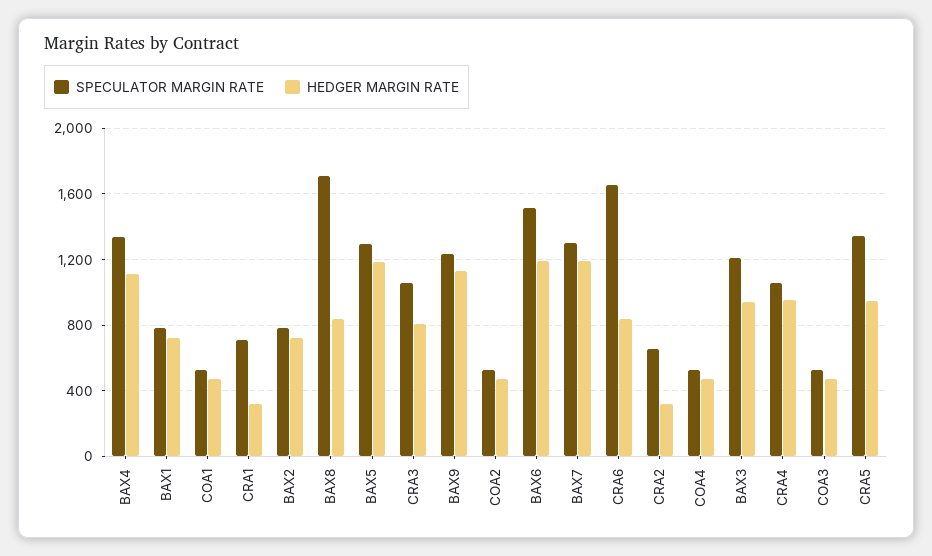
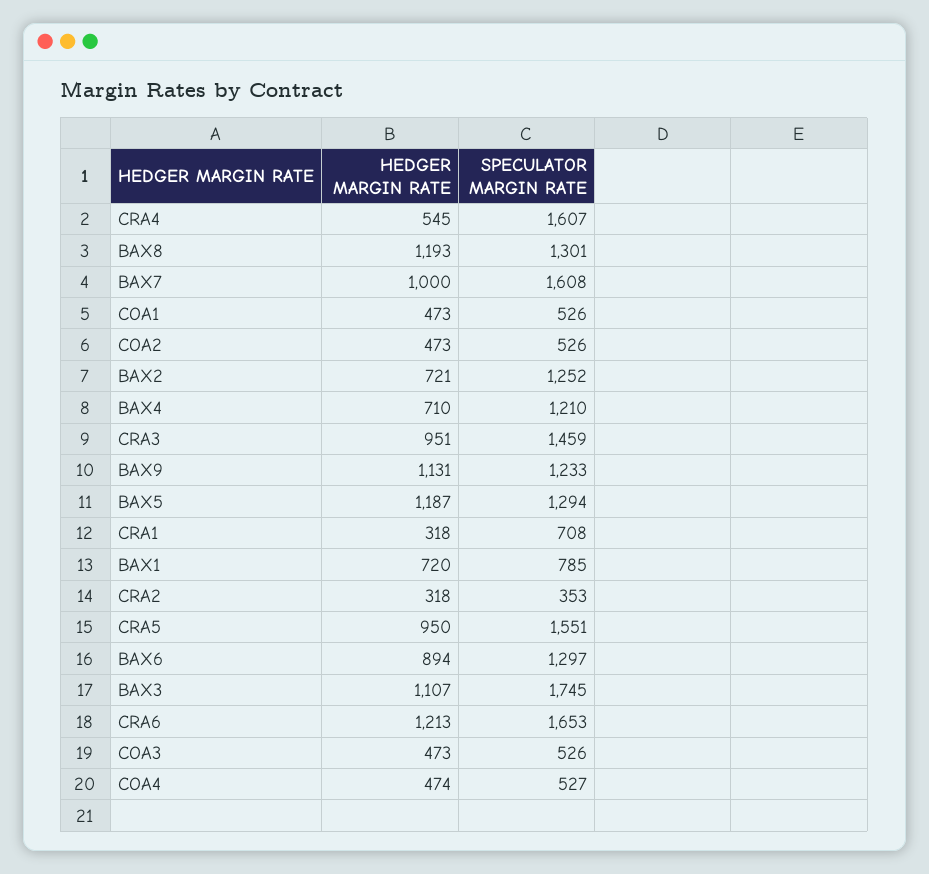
  {
    "SPECULATOR MARGIN RATE": {
-     "BAX4": 1350,
+     "BAX4": 1210,
      "BAX1": 785,
      "COA1": 526,
      "CRA1": 708,
-     "BAX2": 800,
+     "BAX2": 1252,
-     "BAX8": 1700,
+     "BAX8": 1301,
      "BAX5": 1294,
-     "CRA3": 1050,
+     "CRA3": 1459,
      "BAX9": 1233,
      "COA2": 526,
-     "BAX6": 1500,
+     "BAX6": 1297,
-     "BAX7": 1300,
+     "BAX7": 1608,
      "CRA6": 1653,
-     "CRA2": 650,
+     "CRA2": 353,
      "COA4": 527,
-     "BAX3": 1200,
+     "BAX3": 1745,
-     "CRA4": 1050,
+     "CRA4": 1607,
      "COA3": 526,
-     "CRA5": 1350
+     "CRA5": 1551
    },
    "HEDGER MARGIN RATE": {
-     "BAX4": 1100,
+     "BAX4": 710,
      "BAX1": 720,
      "COA1": 473,
      "CRA1": 318,
      "BAX2": 721,
-     "BAX8": 850,
+     "BAX8": 1193,
      "BAX5": 1187,
-     "CRA3": 800,
+     "CRA3": 951,
      "BAX9": 1131,
      "COA2": 473,
-     "BAX6": 1200,
+     "BAX6": 894,
-     "BAX7": 1200,
+     "BAX7": 1000,
-     "CRA6": 850,
+     "CRA6": 1213,
      "CRA2": 318,
      "COA4": 474,
-     "BAX3": 950,
+     "BAX3": 1107,
-     "CRA4": 950,
+     "CRA4": 545,
      "COA3": 473,
      "CRA5": 950
    }
  }

